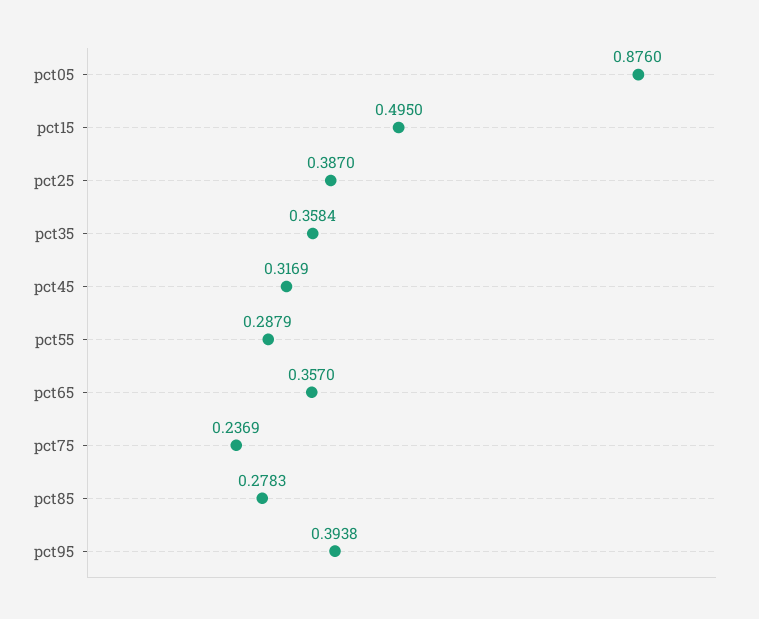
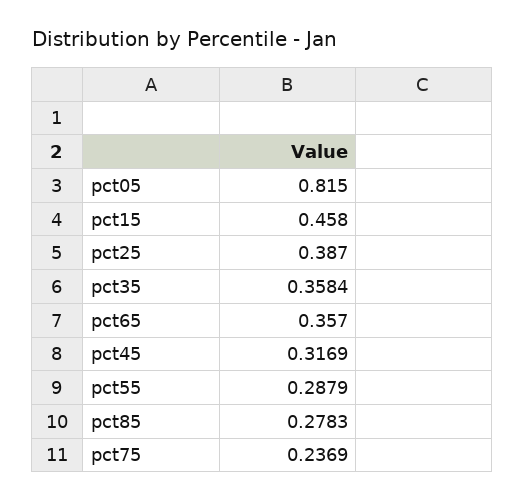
  {
-   "pct05": 0.876,
+   "pct05": 0.815,
-   "pct15": 0.495,
+   "pct15": 0.458,
    "pct25": 0.387,
    "pct35": 0.3584,
    "pct45": 0.3169,
    "pct55": 0.2879,
    "pct65": 0.357,
    "pct75": 0.2369,
-   "pct85": 0.2783,
+   "pct85": 0.2783
-   "pct95": 0.3938
  }

